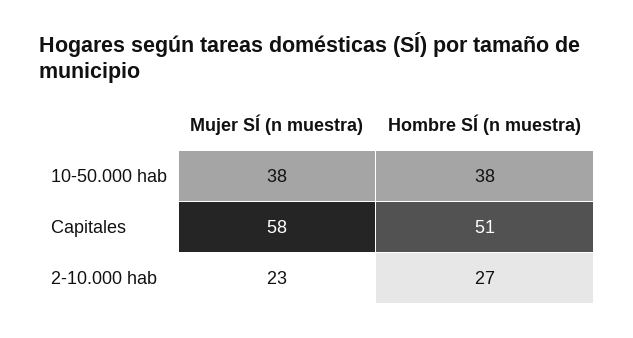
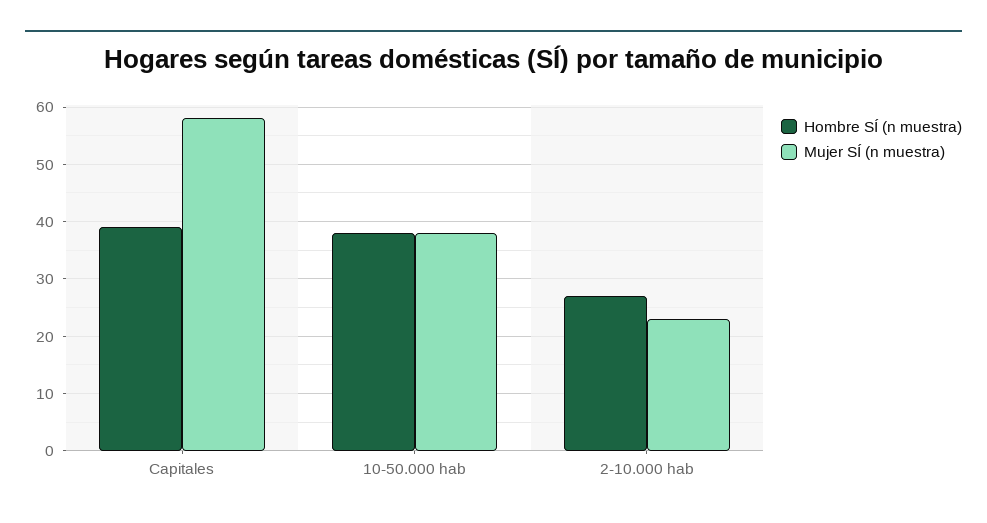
  {
    "Mujer SÍ (n muestra)": {
      "10-50.000 hab": 38,
      "Capitales": 58,
      "2-10.000 hab": 23
    },
    "Hombre SÍ (n muestra)": {
      "10-50.000 hab": 38,
-     "Capitales": 51,
+     "Capitales": 40,
      "2-10.000 hab": 27
    }
  }

